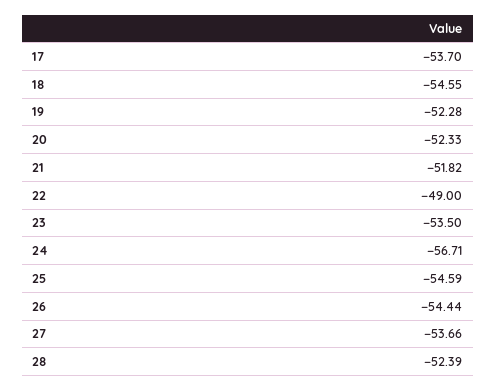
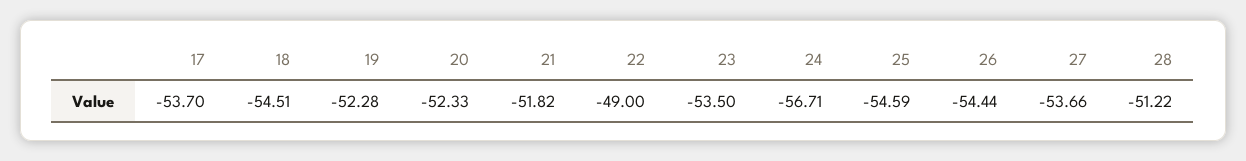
  {
    "17": -53.7,
-   "18": -54.55,
+   "18": -54.51,
    "19": -52.28,
    "20": -52.33,
    "21": -51.82,
    "22": -49,
    "23": -53.5,
    "24": -56.71,
    "25": -54.59,
    "26": -54.44,
    "27": -53.66,
-   "28": -52.39
+   "28": -51.22
  }

